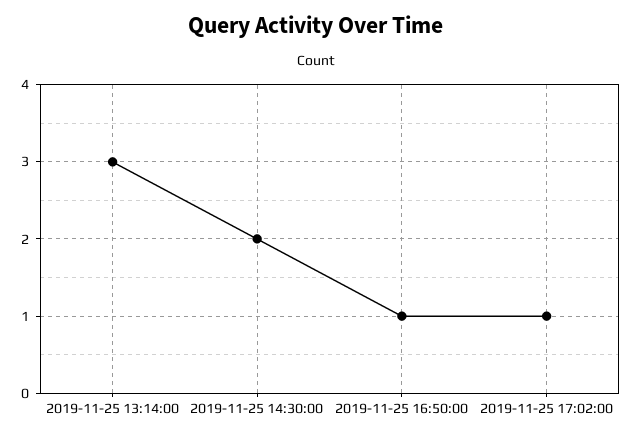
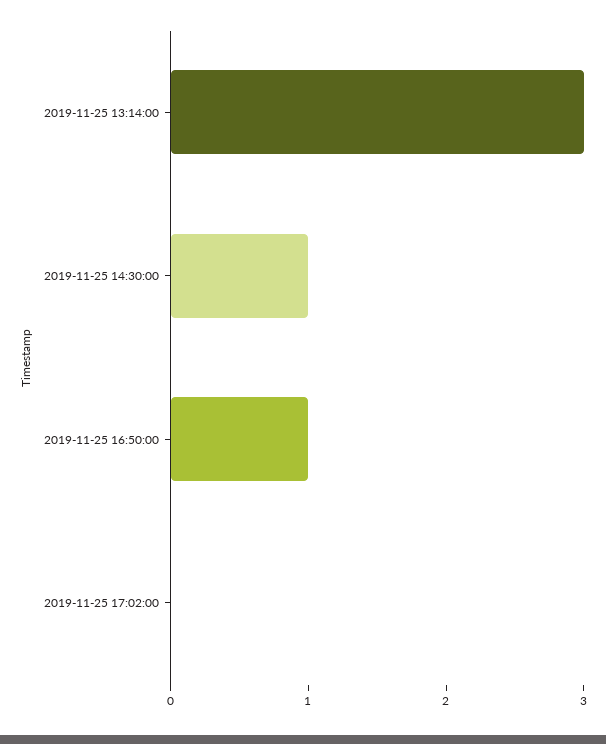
  {
    "2019-11-25 13:14:00": 3,
-   "2019-11-25 14:30:00": 2,
+   "2019-11-25 14:30:00": 1,
    "2019-11-25 16:50:00": 1,
-   "2019-11-25 17:02:00": 1
+   "2019-11-25 17:02:00": 0
  }

